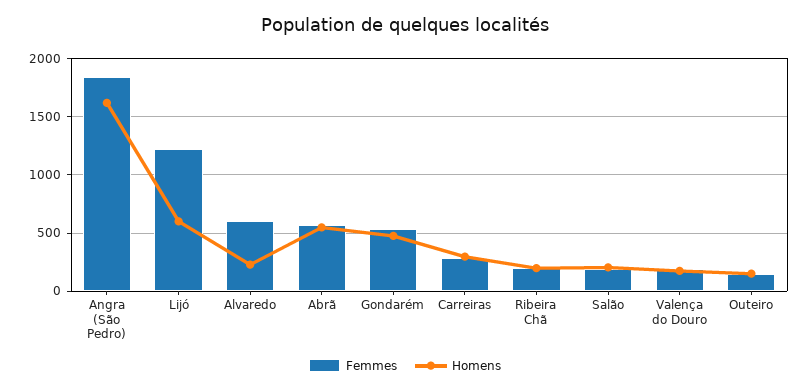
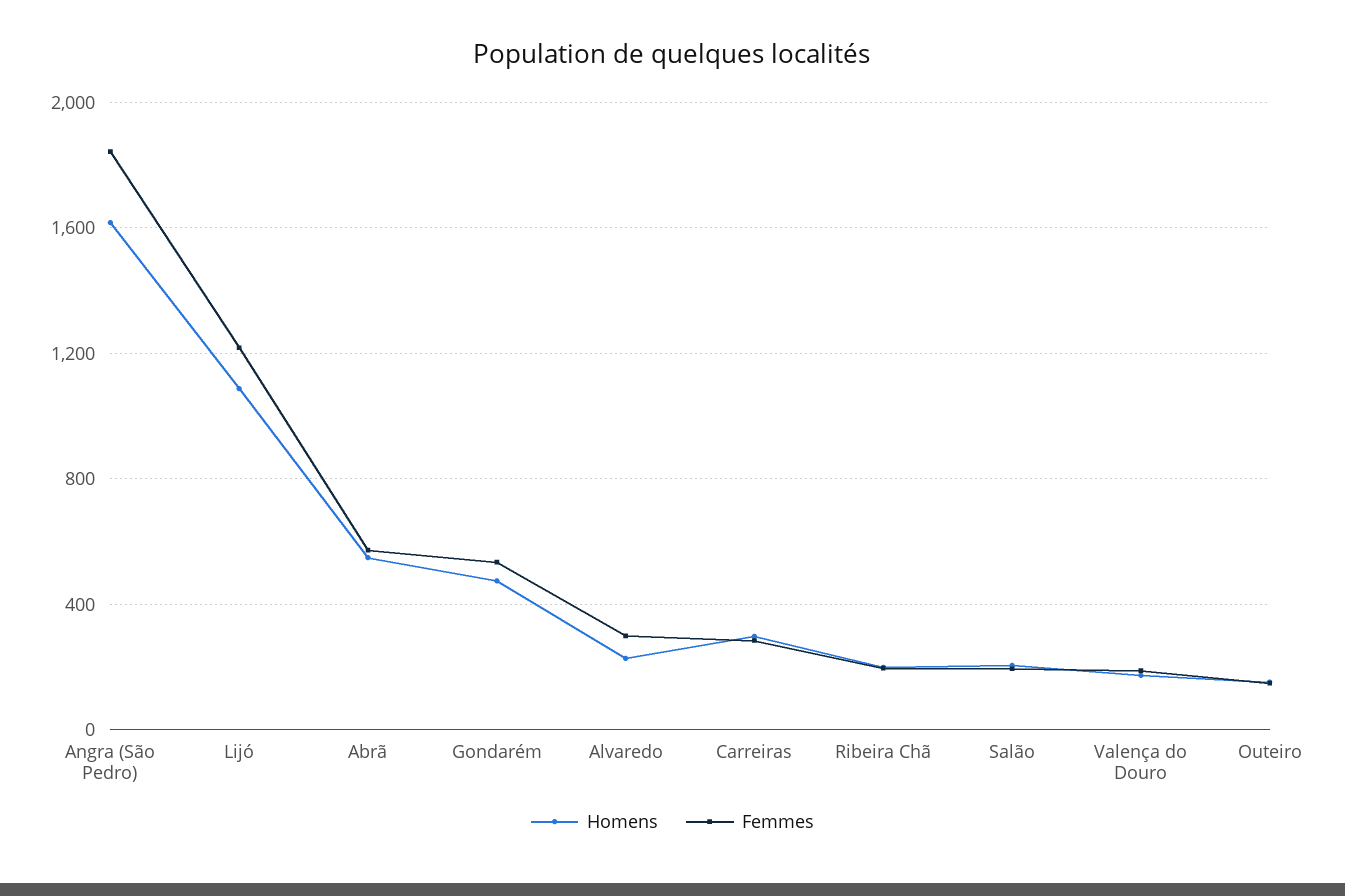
  {
    "Femmes": {
      "Angra (São Pedro)": 1850,
      "Lijó": 1200,
-     "Alvaredo": 600,
+     "Alvaredo": 300,
      "Abrã": 550,
      "Gondarém": 550,
      "Carreiras": 300,
      "Ribeira Chã": 200,
      "Salão": 200,
      "Valença do Douro": 200,
      "Outeiro": 150
    },
    "Homens": {
      "Angra (São Pedro)": 1600,
-     "Lijó": 600,
+     "Lijó": 1100,
      "Alvaredo": 250,
      "Abrã": 550,
      "Gondarém": 500,
      "Carreiras": 300,
      "Ribeira Chã": 200,
      "Salão": 200,
      "Valença do Douro": 150,
      "Outeiro": 150
    }
  }

